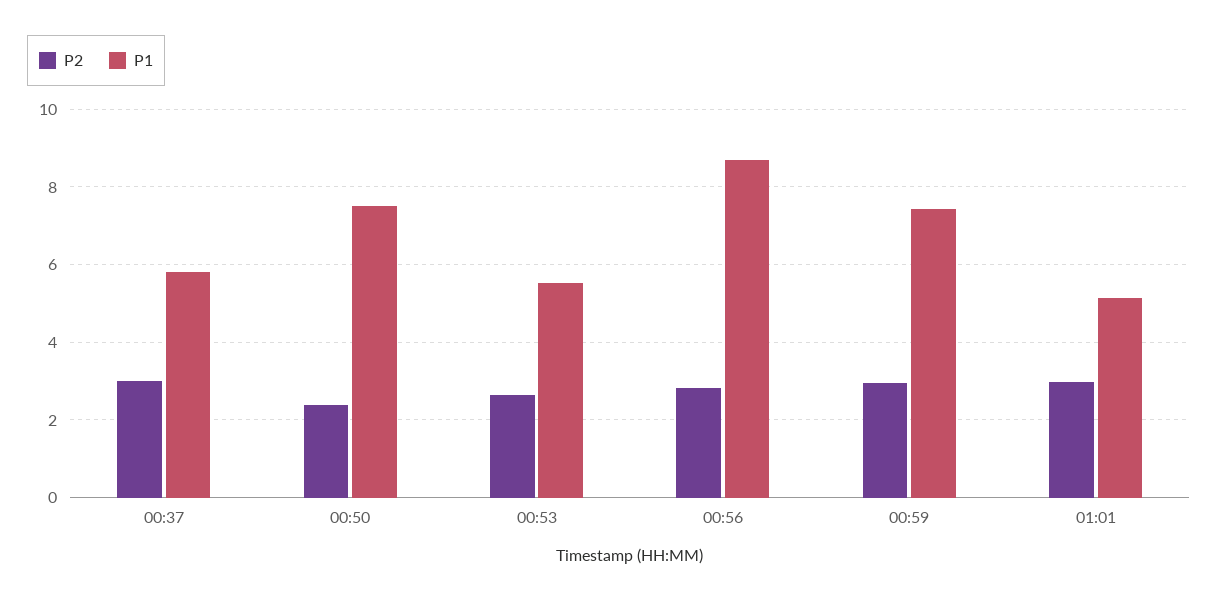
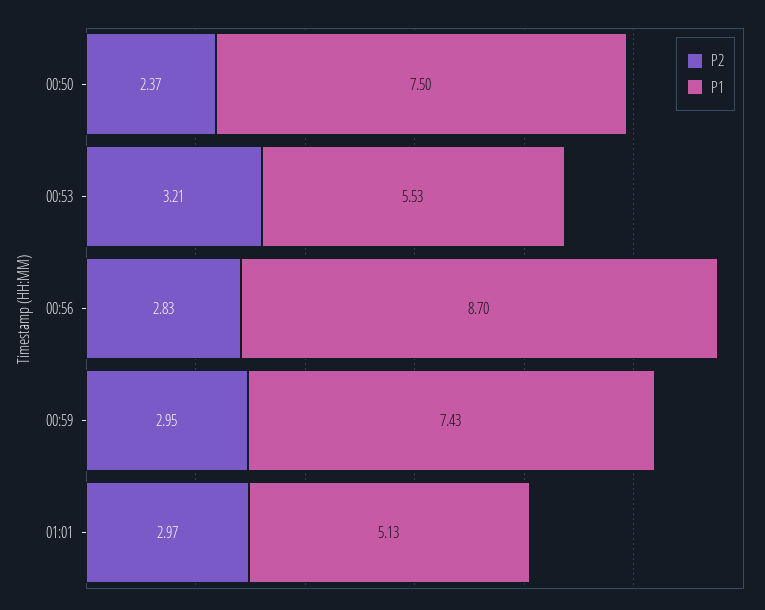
  {
    "P2": {
-     "00:37": 3,
      "00:50": 2.37,
-     "00:53": 2.6,
+     "00:53": 3.21,
      "00:56": 2.83,
      "00:59": 2.95,
      "01:01": 2.97
    },
    "P1": {
-     "00:37": 5.8,
      "00:50": 7.5,
      "00:53": 5.53,
      "00:56": 8.7,
      "00:59": 7.43,
      "01:01": 5.13
    }
  }

